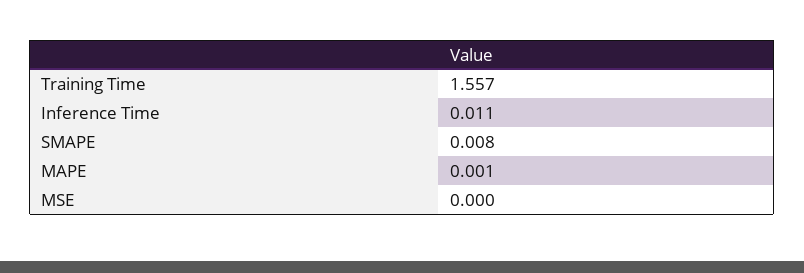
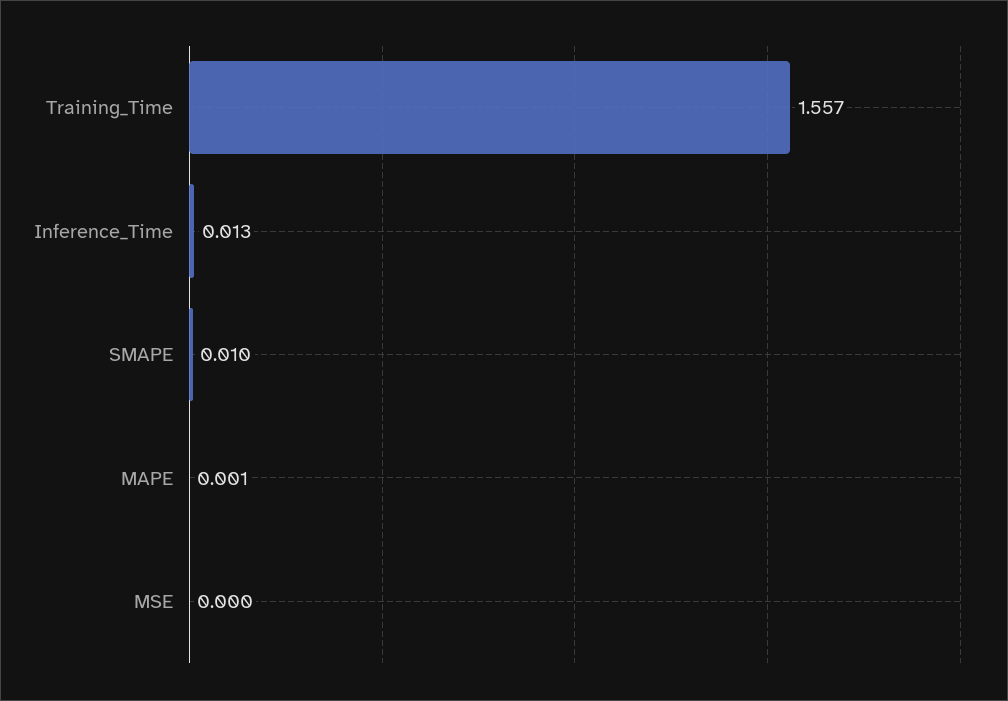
  {
    "Training Time": 1.557,
-   "Inference Time": 0.011,
+   "Inference Time": 0.013,
-   "SMAPE": 0.008,
+   "SMAPE": 0.01,
    "MAPE": 0.001,
    "MSE": 0
  }

